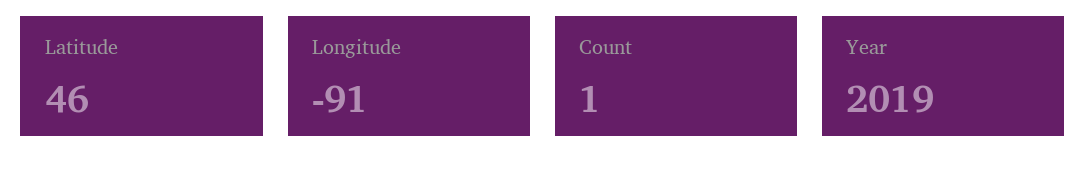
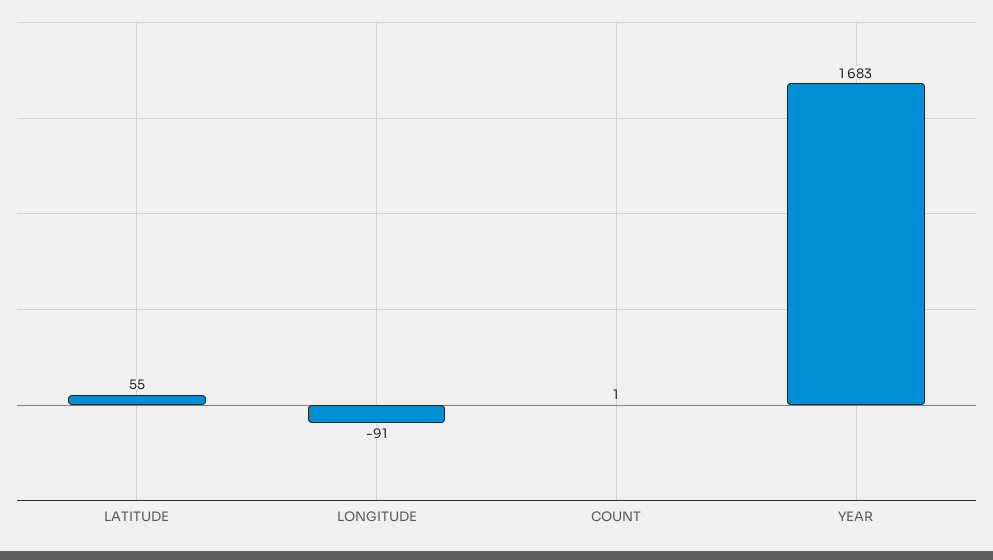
  {
-   "Latitude": 46,
+   "Latitude": 55,
    "Longitude": -91,
    "Count": 1,
-   "Year": 2019
+   "Year": 1683
  }

